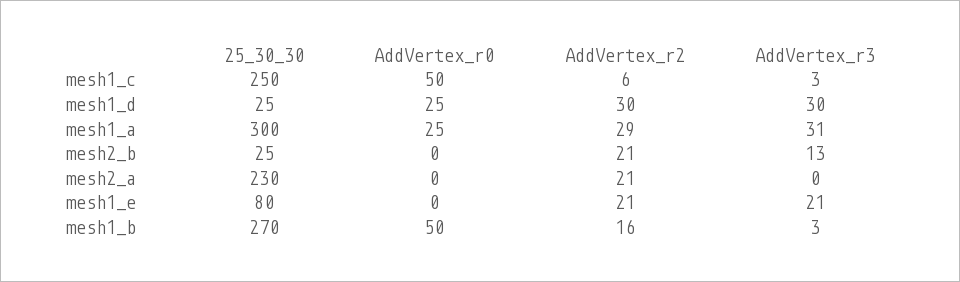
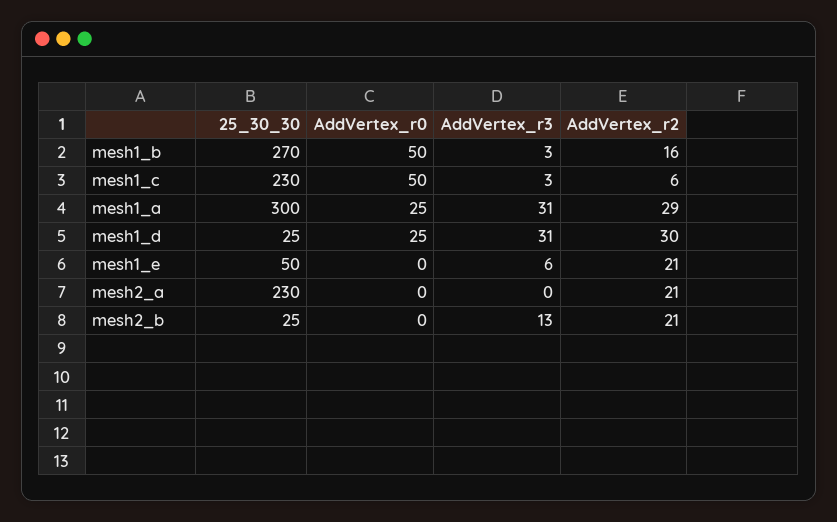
  {
    "25_30_30": {
-     "mesh1_c": 250,
+     "mesh1_c": 230,
      "mesh1_d": 25,
      "mesh1_a": 300,
      "mesh2_b": 25,
      "mesh2_a": 230,
-     "mesh1_e": 80,
+     "mesh1_e": 50,
      "mesh1_b": 270
    },
    "AddVertex_r0": {
      "mesh1_c": 50,
      "mesh1_d": 25,
      "mesh1_a": 25,
      "mesh2_b": 0,
      "mesh2_a": 0,
      "mesh1_e": 0,
      "mesh1_b": 50
    },
    "AddVertex_r2": {
      "mesh1_c": 6,
      "mesh1_d": 30,
      "mesh1_a": 29,
      "mesh2_b": 21,
      "mesh2_a": 21,
      "mesh1_e": 21,
      "mesh1_b": 16
    },
    "AddVertex_r3": {
      "mesh1_c": 3,
-     "mesh1_d": 30,
+     "mesh1_d": 31,
      "mesh1_a": 31,
      "mesh2_b": 13,
      "mesh2_a": 0,
-     "mesh1_e": 21,
+     "mesh1_e": 6,
      "mesh1_b": 3
    }
  }

